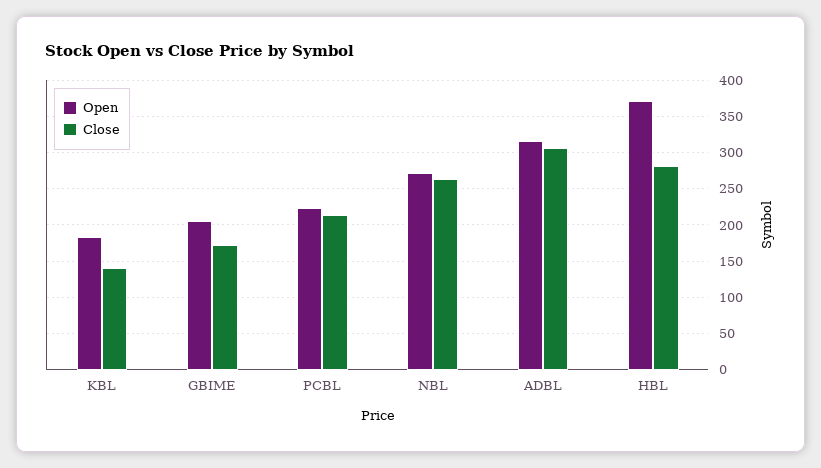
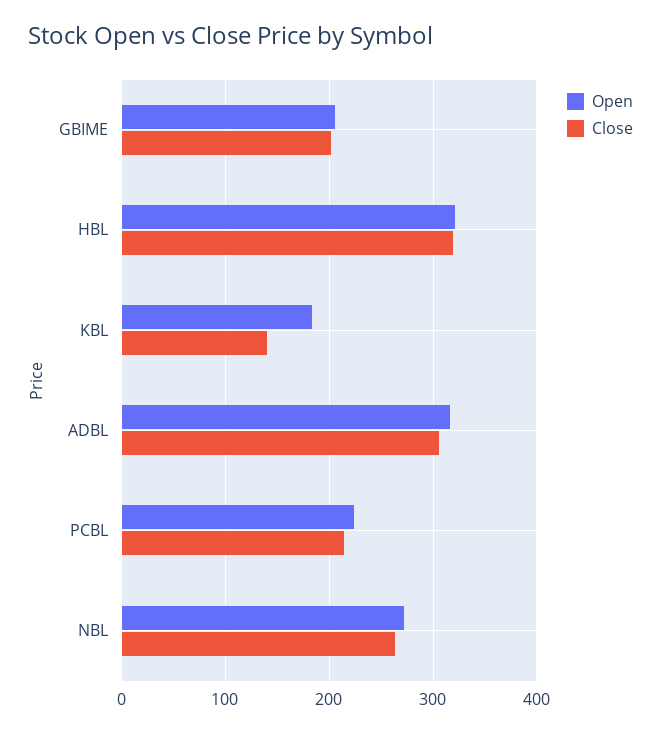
  {
    "Open": {
      "KBL": 180,
      "GBIME": 210,
      "PCBL": 220,
      "NBL": 270,
      "ADBL": 320,
-     "HBL": 370
+     "HBL": 320
    },
    "Close": {
      "KBL": 140,
-     "GBIME": 170,
+     "GBIME": 200,
      "PCBL": 210,
      "NBL": 260,
      "ADBL": 310,
-     "HBL": 280
+     "HBL": 320
    }
  }

